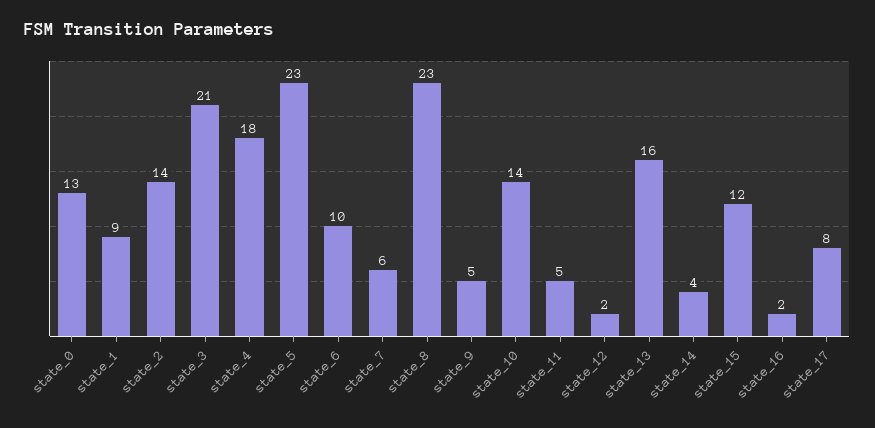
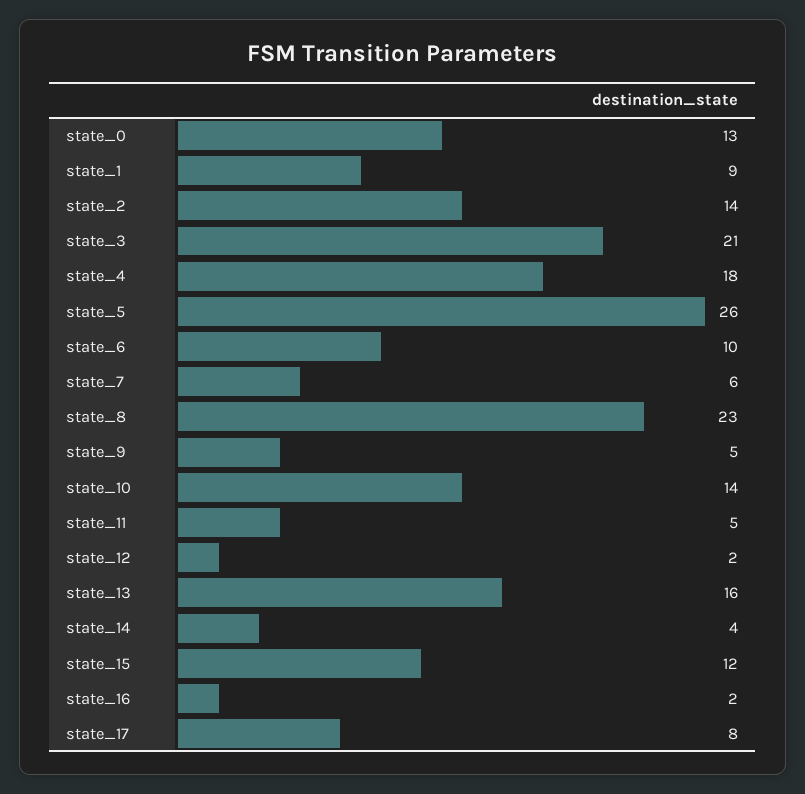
  {
    "state_0": 13,
    "state_1": 9,
    "state_2": 14,
    "state_3": 21,
    "state_4": 18,
-   "state_5": 23,
+   "state_5": 26,
    "state_6": 10,
    "state_7": 6,
    "state_8": 23,
    "state_9": 5,
    "state_10": 14,
    "state_11": 5,
    "state_12": 2,
    "state_13": 16,
    "state_14": 4,
    "state_15": 12,
    "state_16": 2,
    "state_17": 8
  }

